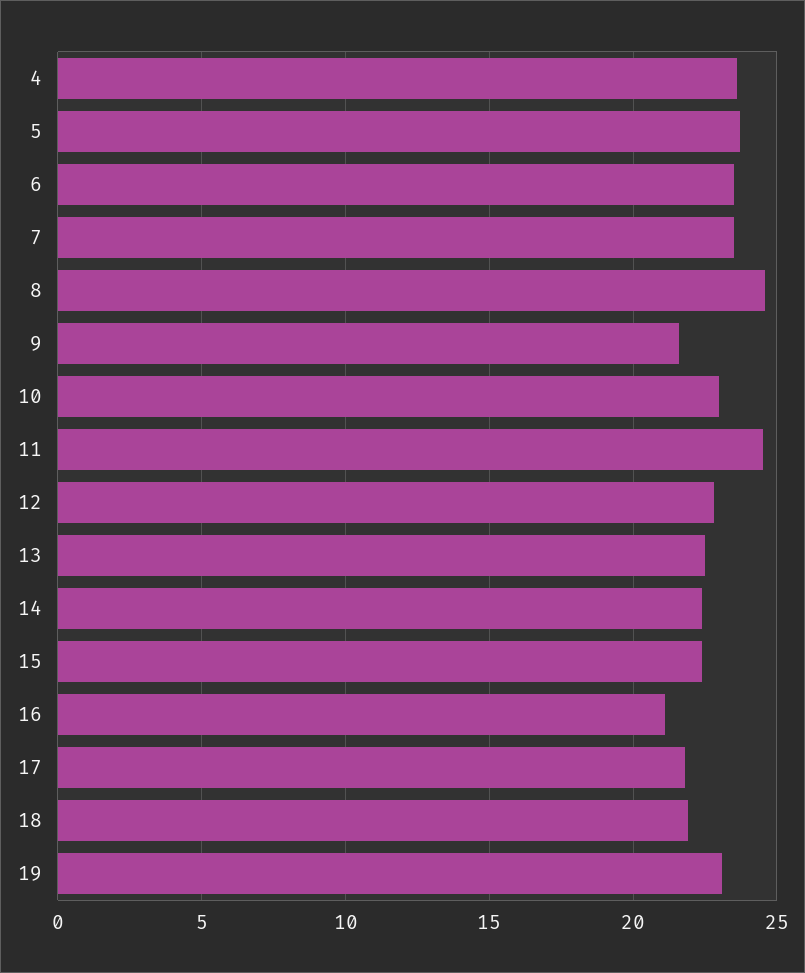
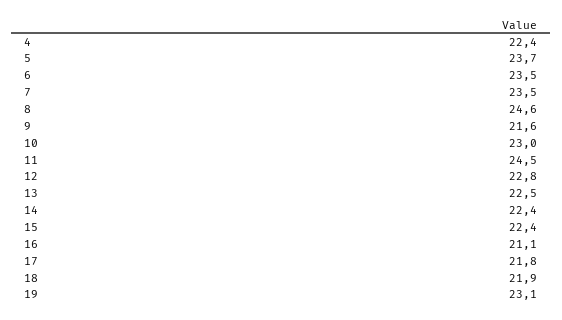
  {
-   "4": 23.5,
+   "4": 22.4,
    "5": 23.7,
    "6": 23.5,
    "7": 23.5,
    "8": 24.6,
    "9": 21.6,
    "10": 23,
    "11": 24.5,
    "12": 22.8,
    "13": 22.5,
    "14": 22.4,
    "15": 22.4,
    "16": 21.1,
    "17": 21.8,
    "18": 21.9,
    "19": 23.1
  }

